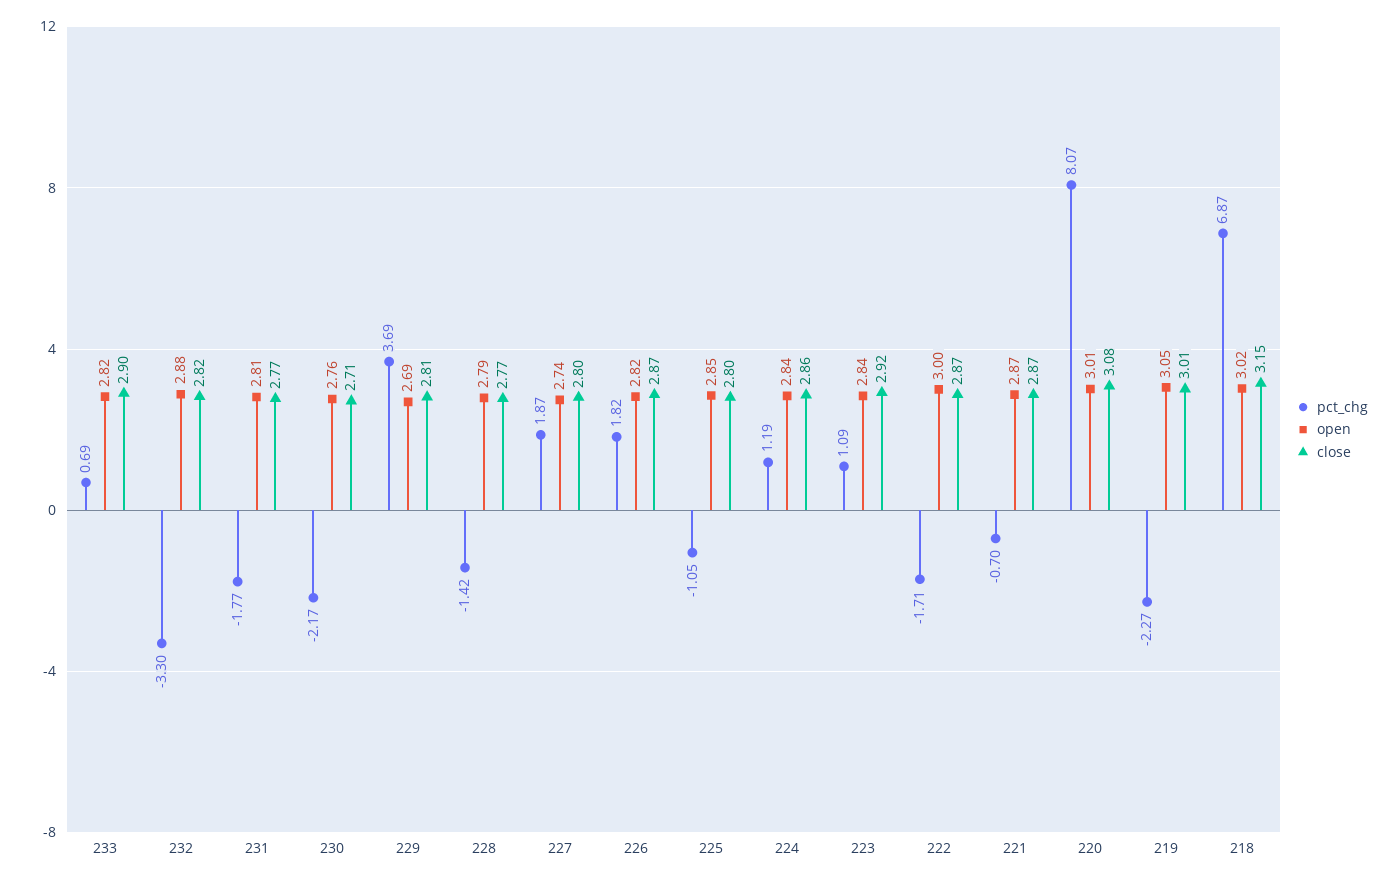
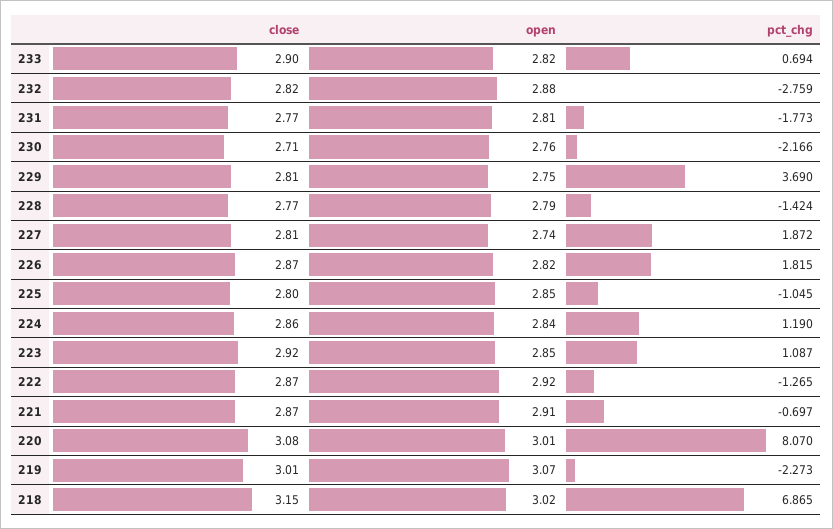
  {
    "pct_chg": {
      "233": 0.694,
-     "232": -3.3,
+     "232": -2.759,
      "231": -1.773,
      "230": -2.166,
      "229": 3.69,
      "228": -1.424,
      "227": 1.872,
      "226": 1.815,
      "225": -1.045,
      "224": 1.19,
      "223": 1.087,
-     "222": -1.71,
+     "222": -1.265,
      "221": -0.697,
      "220": 8.07,
      "219": -2.273,
      "218": 6.865
    },
    "open": {
      "233": 2.82,
      "232": 2.88,
      "231": 2.81,
      "230": 2.76,
-     "229": 2.69,
+     "229": 2.75,
      "228": 2.79,
      "227": 2.74,
      "226": 2.82,
      "225": 2.85,
      "224": 2.84,
-     "223": 2.84,
+     "223": 2.85,
-     "222": 3,
+     "222": 2.92,
-     "221": 2.87,
+     "221": 2.91,
      "220": 3.01,
-     "219": 3.05,
+     "219": 3.07,
      "218": 3.02
    },
    "close": {
      "233": 2.9,
      "232": 2.82,
      "231": 2.77,
      "230": 2.71,
      "229": 2.81,
      "228": 2.77,
-     "227": 2.8,
+     "227": 2.81,
      "226": 2.87,
      "225": 2.8,
      "224": 2.86,
      "223": 2.92,
      "222": 2.87,
      "221": 2.87,
      "220": 3.08,
      "219": 3.01,
      "218": 3.15
    }
  }

